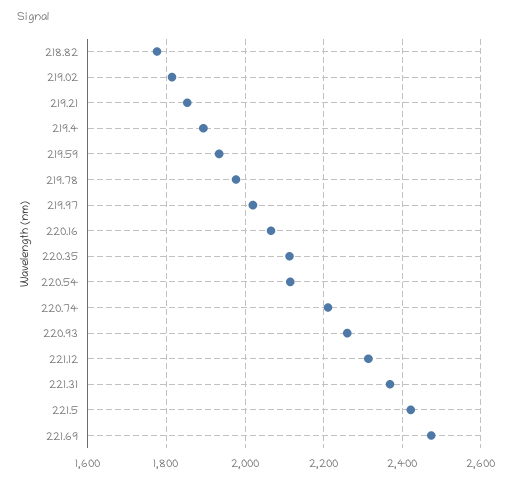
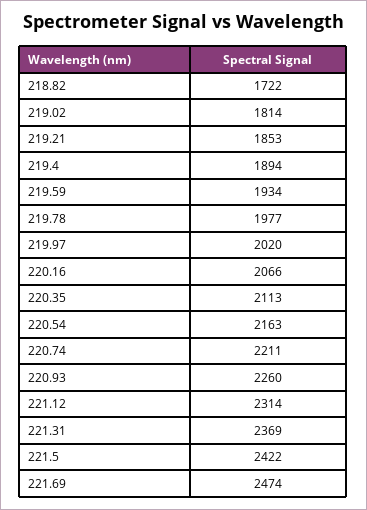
  {
-   "218.82": 1780,
+   "218.82": 1722,
    "219.02": 1814,
    "219.21": 1853,
    "219.4": 1894,
    "219.59": 1934,
    "219.78": 1977,
    "219.97": 2020,
    "220.16": 2066,
    "220.35": 2113,
-   "220.54": 2120,
+   "220.54": 2163,
    "220.74": 2211,
    "220.93": 2260,
    "221.12": 2314,
    "221.31": 2369,
    "221.5": 2422,
    "221.69": 2474
  }

